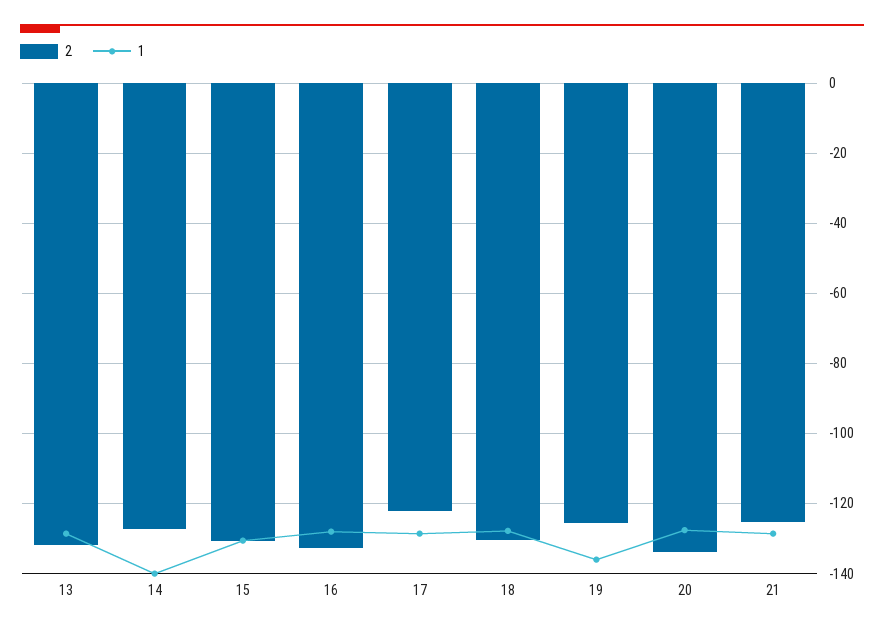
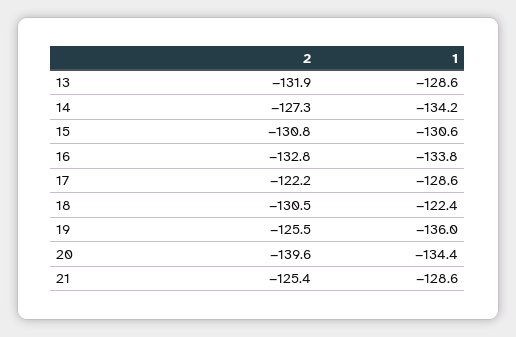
  {
    "2": {
      "13": -131.9,
      "14": -127.3,
      "15": -130.8,
      "16": -132.8,
      "17": -122.2,
      "18": -130.5,
      "19": -125.5,
-     "20": -134,
+     "20": -139.6,
      "21": -125.4
    },
    "1": {
      "13": -128.6,
-     "14": -140,
+     "14": -134.2,
      "15": -130.6,
-     "16": -128,
+     "16": -133.8,
      "17": -128.6,
-     "18": -128,
+     "18": -122.4,
      "19": -136,
-     "20": -128,
+     "20": -134.4,
      "21": -128.6
    }
  }

